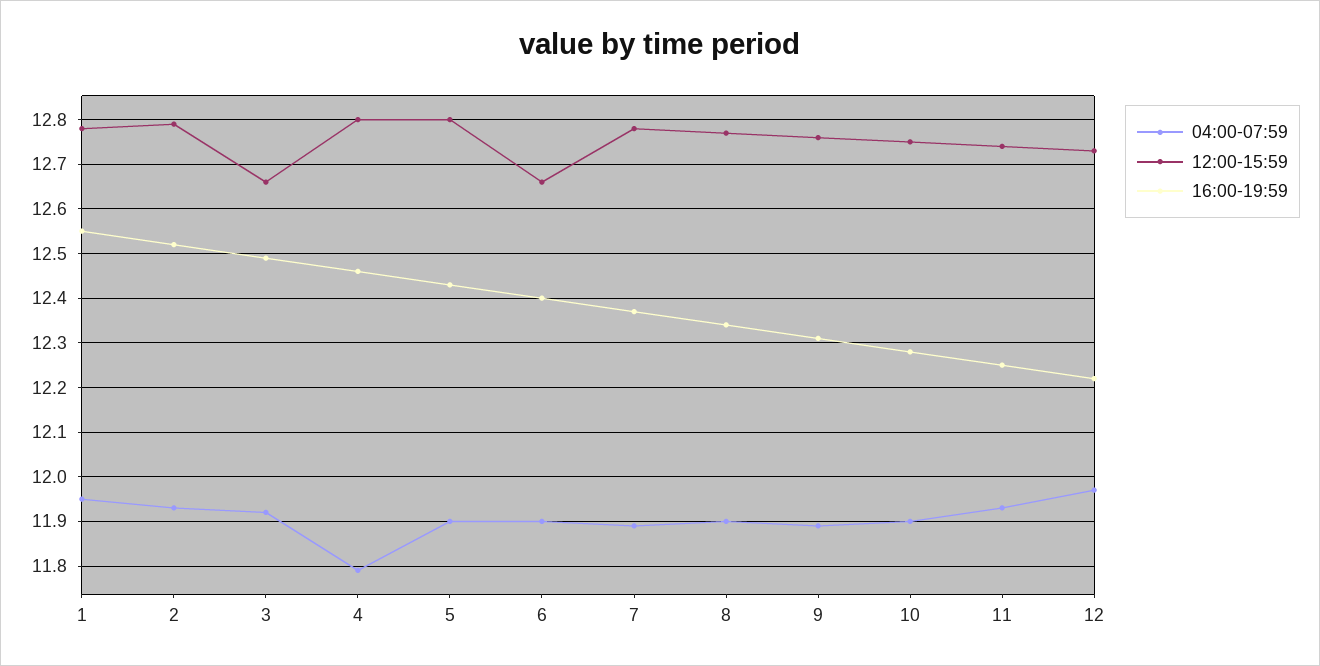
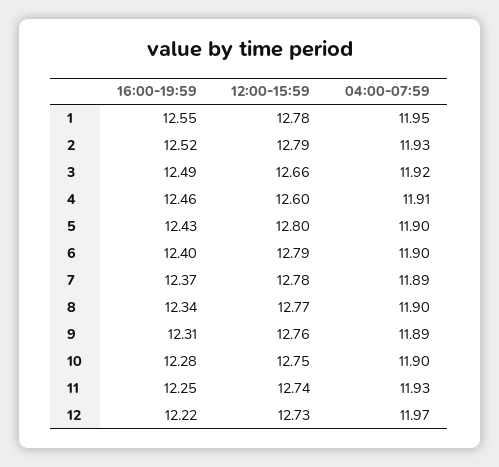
  {
    "04:00-07:59": {
      "1": 11.95,
      "2": 11.93,
      "3": 11.92,
-     "4": 11.8,
+     "4": 11.91,
      "5": 11.9,
      "6": 11.9,
      "7": 11.89,
      "8": 11.9,
      "9": 11.89,
      "10": 11.9,
      "11": 11.93,
      "12": 11.97
    },
    "12:00-15:59": {
      "1": 12.78,
      "2": 12.79,
      "3": 12.66,
-     "4": 12.8,
+     "4": 12.6,
      "5": 12.8,
-     "6": 12.65,
+     "6": 12.79,
      "7": 12.78,
      "8": 12.77,
      "9": 12.76,
      "10": 12.75,
      "11": 12.74,
      "12": 12.73
    },
    "16:00-19:59": {
      "1": 12.55,
      "2": 12.52,
      "3": 12.49,
      "4": 12.46,
      "5": 12.43,
      "6": 12.4,
      "7": 12.37,
      "8": 12.34,
      "9": 12.31,
      "10": 12.28,
      "11": 12.25,
      "12": 12.22
    }
  }

